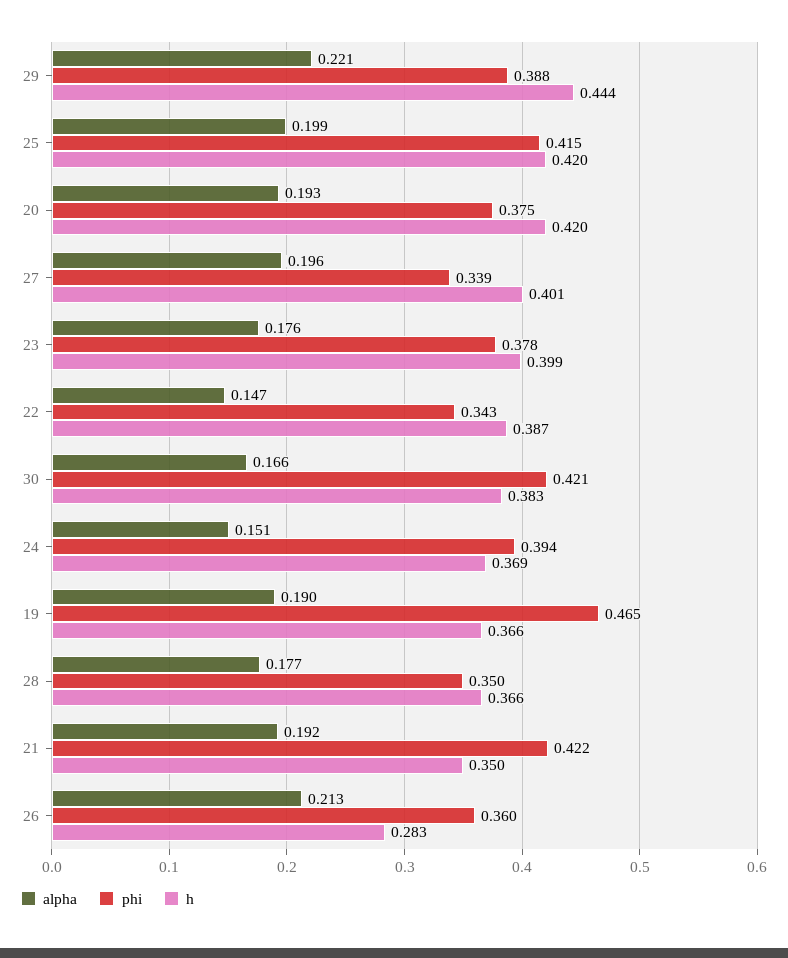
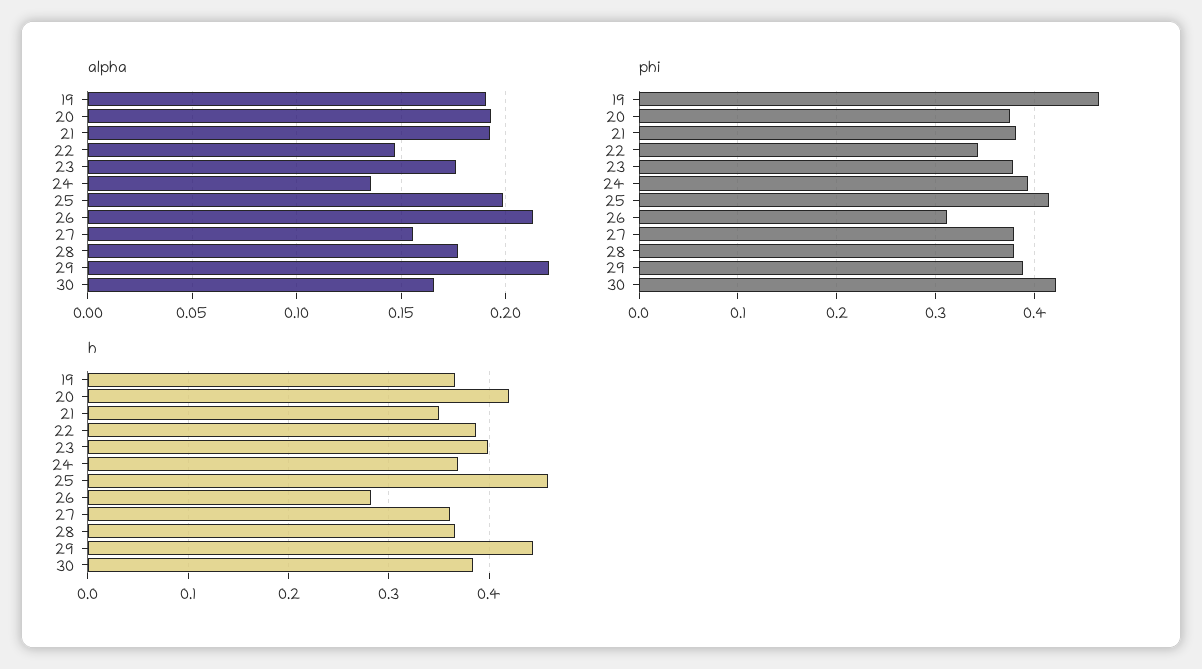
  {
    "alpha": {
      "29": 0.221,
      "25": 0.199,
      "20": 0.193,
-     "27": 0.196,
+     "27": 0.155,
      "23": 0.176,
      "22": 0.147,
      "30": 0.166,
-     "24": 0.151,
+     "24": 0.135,
      "19": 0.19,
      "28": 0.177,
      "21": 0.192,
      "26": 0.213
    },
    "phi": {
      "29": 0.388,
      "25": 0.415,
      "20": 0.375,
-     "27": 0.339,
+     "27": 0.38,
      "23": 0.378,
      "22": 0.343,
      "30": 0.421,
      "24": 0.394,
      "19": 0.465,
-     "28": 0.35,
+     "28": 0.38,
-     "21": 0.422,
+     "21": 0.38,
-     "26": 0.36
+     "26": 0.31
    },
    "h": {
      "29": 0.444,
-     "25": 0.42,
+     "25": 0.46,
      "20": 0.42,
-     "27": 0.401,
+     "27": 0.36,
      "23": 0.399,
      "22": 0.387,
      "30": 0.383,
      "24": 0.369,
      "19": 0.366,
      "28": 0.366,
      "21": 0.35,
      "26": 0.283
    }
  }

